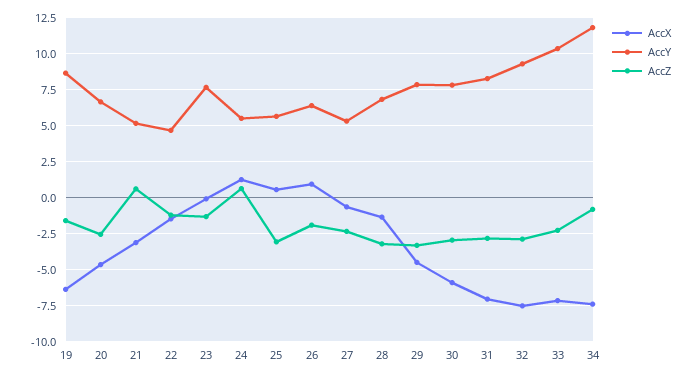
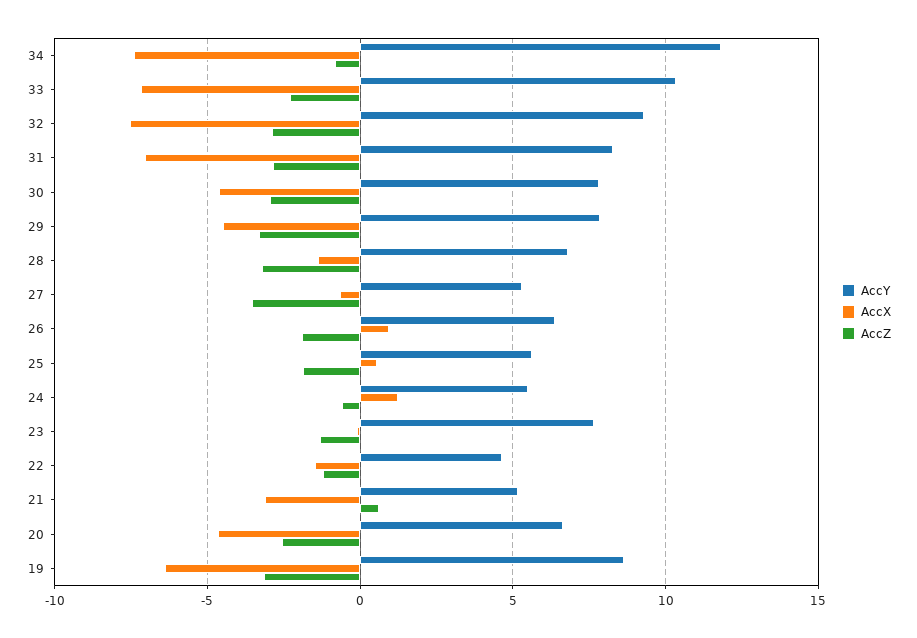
  {
    "AccX": {
      "19": -6.5,
      "20": -4.5,
      "21": -3,
      "22": -1.5,
      "23": 0,
      "24": 1.5,
      "25": 0.5,
      "26": 1,
      "27": -0.5,
      "28": -1.5,
      "29": -4.5,
-     "30": -6,
+     "30": -4.5,
      "31": -7,
      "32": -7.5,
      "33": -7,
      "34": -7.5
    },
    "AccY": {
      "19": 8.5,
      "20": 6.5,
      "21": 5,
      "22": 4.5,
      "23": 7.5,
      "24": 5.5,
      "25": 5.5,
      "26": 6.5,
      "27": 5.5,
      "28": 7,
      "29": 8,
      "30": 8,
      "31": 8.5,
      "32": 9.5,
      "33": 10.5,
      "34": 12
    },
    "AccZ": {
-     "19": -1.5,
+     "19": -3,
      "20": -2.5,
      "21": 0.5,
      "22": -1,
      "23": -1.5,
-     "24": 0.5,
+     "24": -0.5,
-     "25": -3,
+     "25": -2,
      "26": -2,
-     "27": -2.5,
+     "27": -3.5,
      "28": -3,
      "29": -3.5,
      "30": -3,
      "31": -3,
      "32": -3,
      "33": -2.5,
      "34": -1
    }
  }

